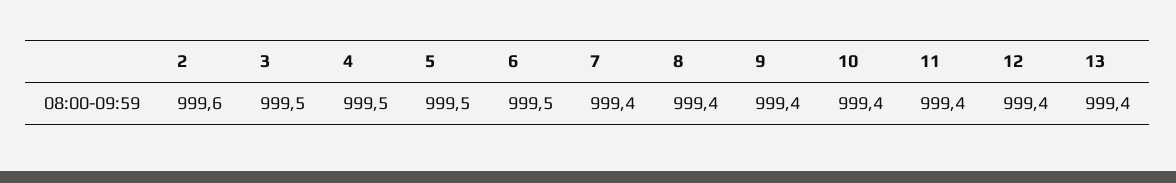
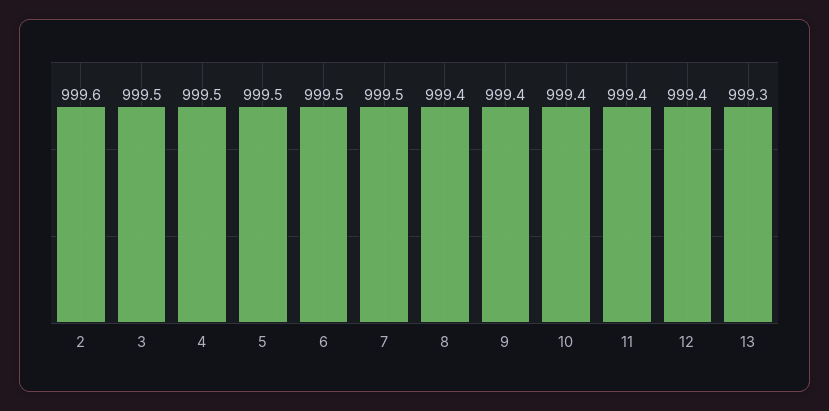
  {
    "2": 999.6,
    "3": 999.5,
    "4": 999.5,
    "5": 999.5,
    "6": 999.5,
-   "7": 999.4,
+   "7": 999.5,
    "8": 999.4,
    "9": 999.4,
    "10": 999.4,
    "11": 999.4,
    "12": 999.4,
-   "13": 999.4
+   "13": 999.3
  }

